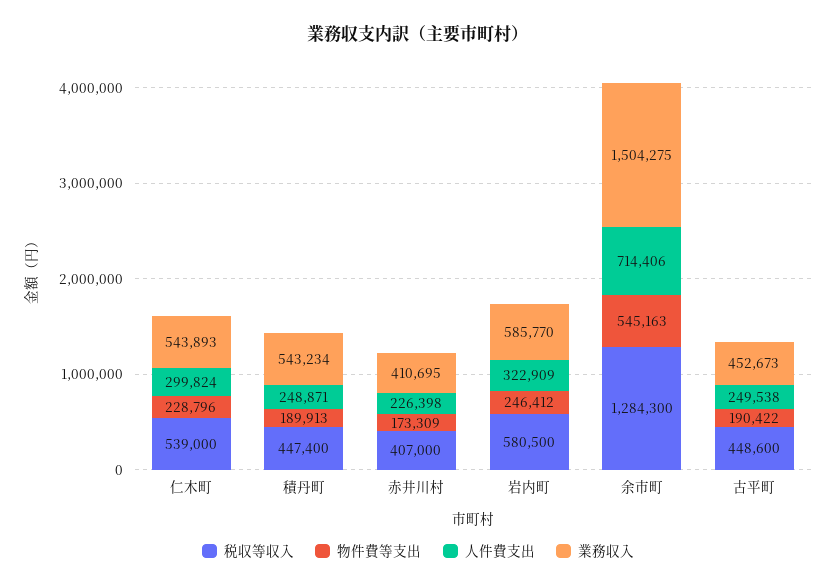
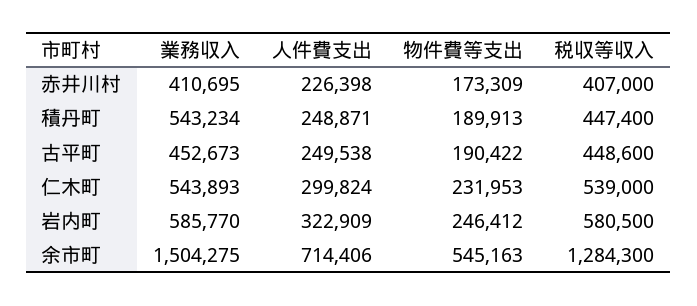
  {
    "税収等収入": {
      "仁木町": 539000,
      "積丹町": 447400,
      "赤井川村": 407000,
      "岩内町": 580500,
      "余市町": 1284300,
      "古平町": 448600
    },
    "物件費等支出": {
-     "仁木町": 228796,
+     "仁木町": 231953,
      "積丹町": 189913,
      "赤井川村": 173309,
      "岩内町": 246412,
      "余市町": 545163,
      "古平町": 190422
    },
    "人件費支出": {
      "仁木町": 299824,
      "積丹町": 248871,
      "赤井川村": 226398,
      "岩内町": 322909,
      "余市町": 714406,
      "古平町": 249538
    },
    "業務収入": {
      "仁木町": 543893,
      "積丹町": 543234,
      "赤井川村": 410695,
      "岩内町": 585770,
      "余市町": 1504275,
      "古平町": 452673
    }
  }

